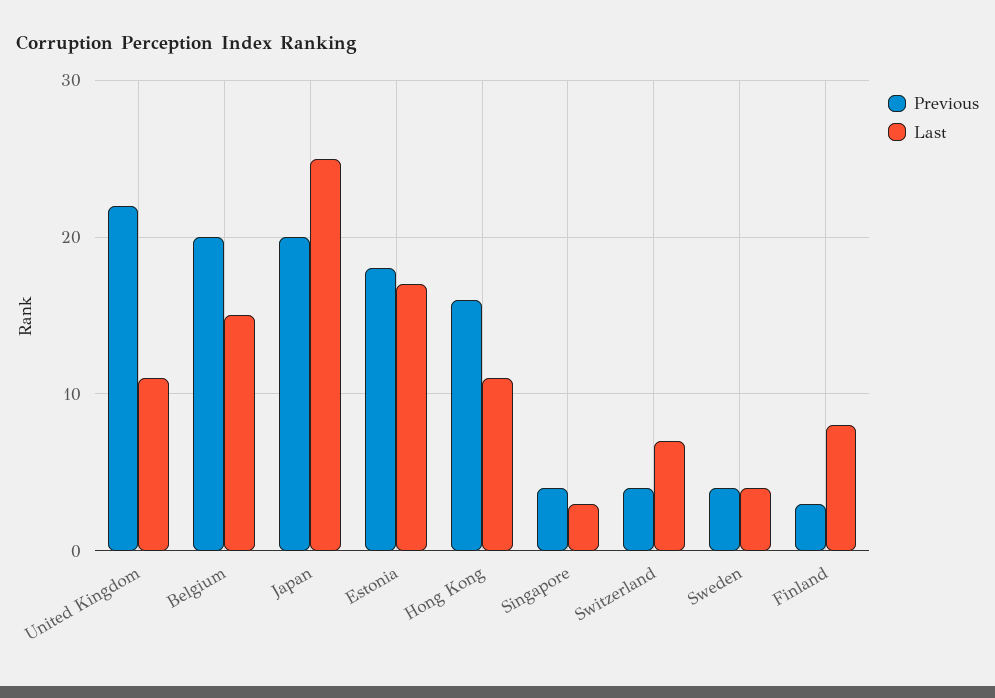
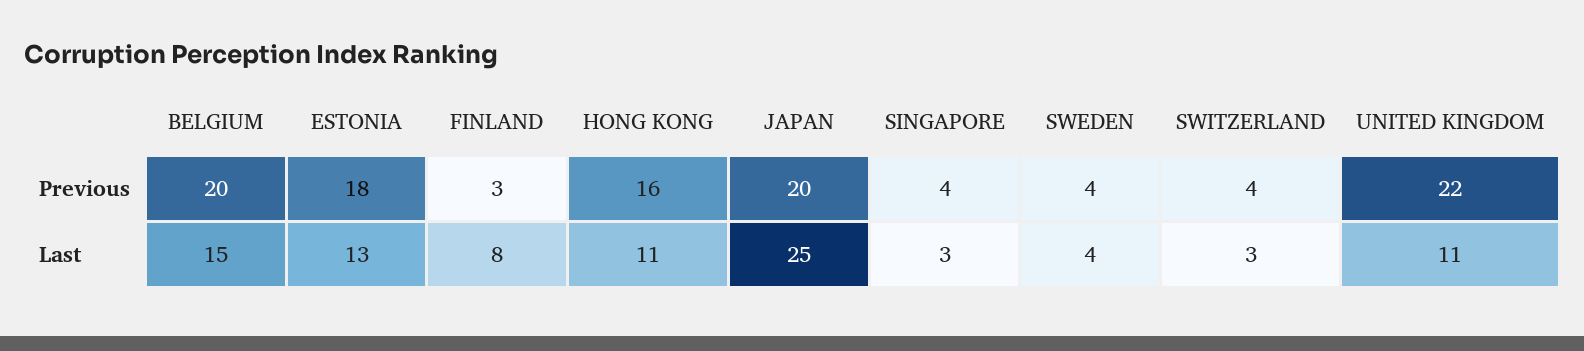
  {
    "Previous": {
      "United Kingdom": 22,
      "Belgium": 20,
      "Japan": 20,
      "Estonia": 18,
      "Hong Kong": 16,
      "Singapore": 4,
      "Switzerland": 4,
      "Sweden": 4,
      "Finland": 3
    },
    "Last": {
      "United Kingdom": 11,
      "Belgium": 15,
      "Japan": 25,
-     "Estonia": 17,
+     "Estonia": 13,
      "Hong Kong": 11,
      "Singapore": 3,
-     "Switzerland": 7,
+     "Switzerland": 3,
      "Sweden": 4,
      "Finland": 8
    }
  }

